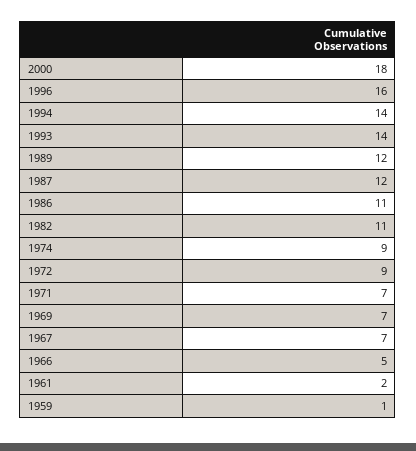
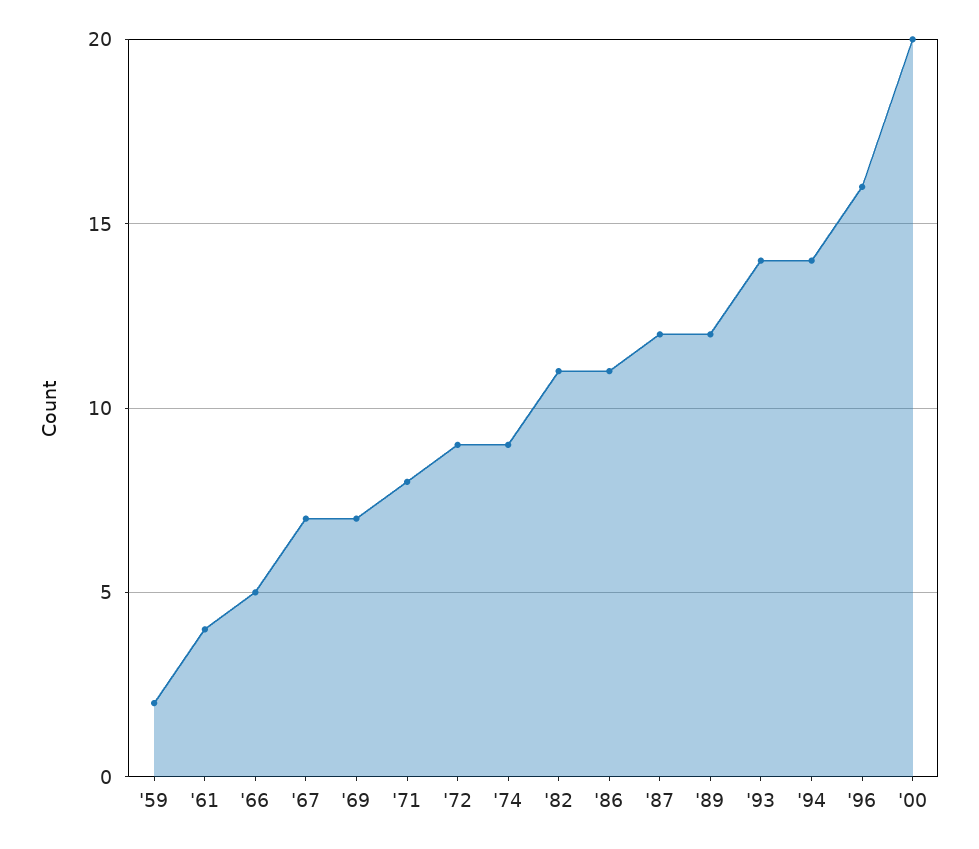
  {
-   "2000": 18,
+   "2000": 20,
    "1996": 16,
    "1994": 14,
    "1993": 14,
    "1989": 12,
    "1987": 12,
    "1986": 11,
    "1982": 11,
    "1974": 9,
    "1972": 9,
-   "1971": 7,
+   "1971": 8,
    "1969": 7,
    "1967": 7,
    "1966": 5,
-   "1961": 2,
+   "1961": 4,
-   "1959": 1
+   "1959": 2
  }

